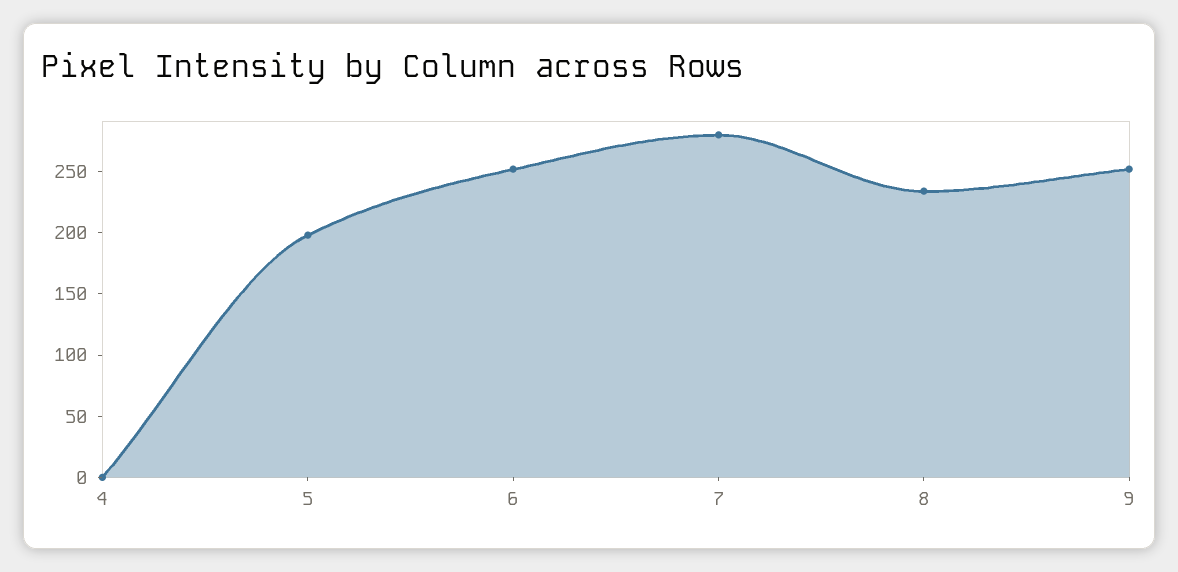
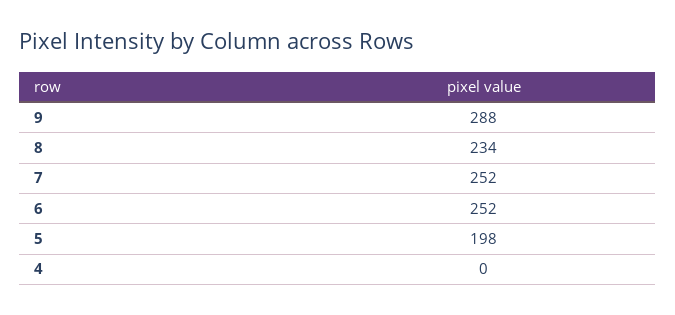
  {
    "4": 0,
    "5": 198,
    "6": 252,
-   "7": 280,
+   "7": 252,
    "8": 234,
-   "9": 250
+   "9": 288
  }

